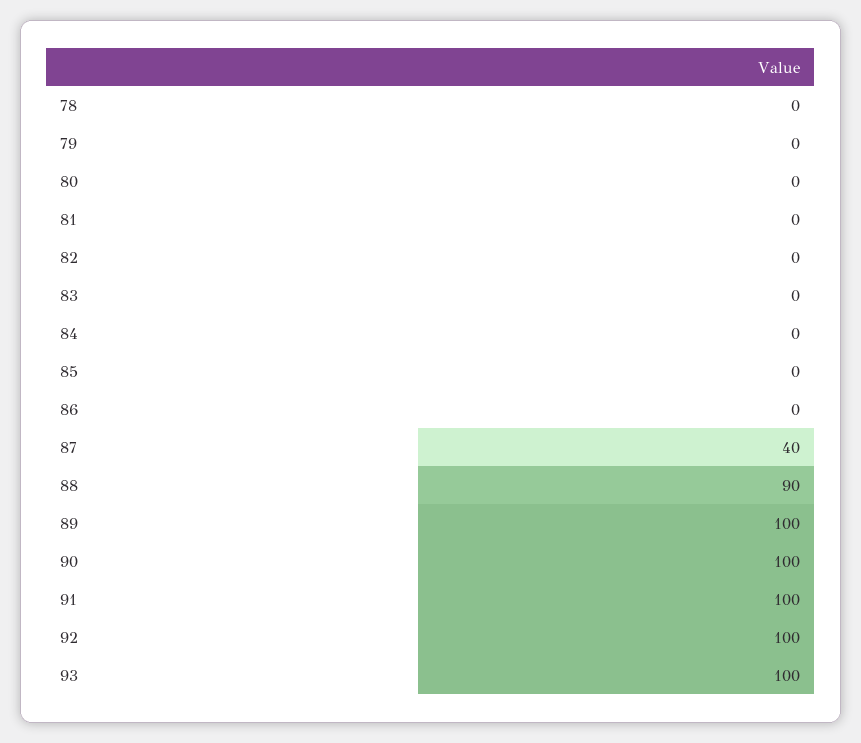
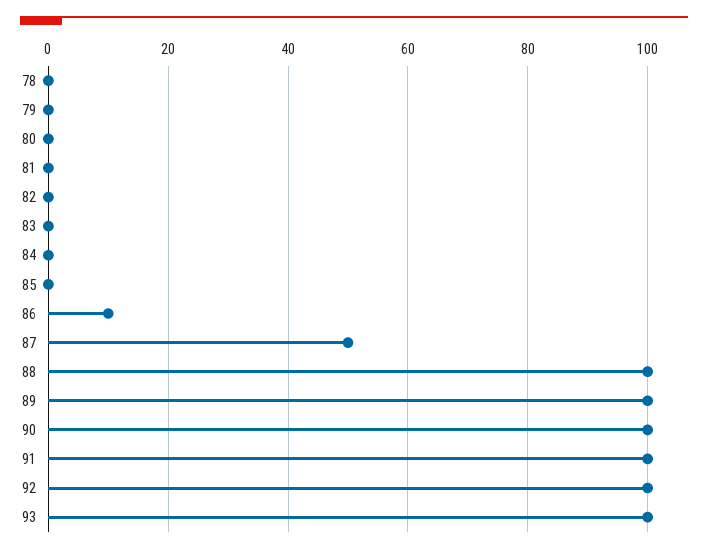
  {
    "78": 0,
    "79": 0,
    "80": 0,
    "81": 0,
    "82": 0,
    "83": 0,
    "84": 0,
    "85": 0,
-   "86": 0,
+   "86": 10,
-   "87": 40,
+   "87": 50,
-   "88": 90,
+   "88": 100,
    "89": 100,
    "90": 100,
    "91": 100,
    "92": 100,
    "93": 100
  }

